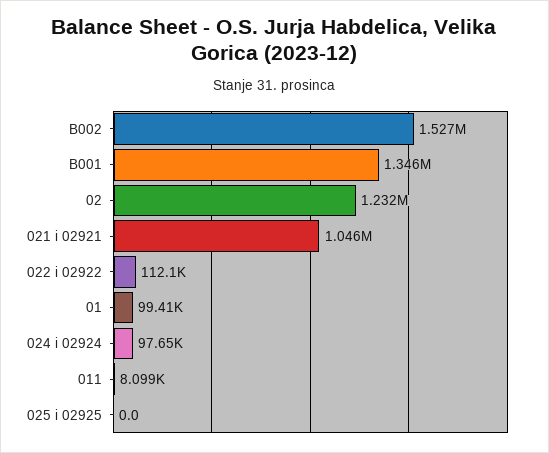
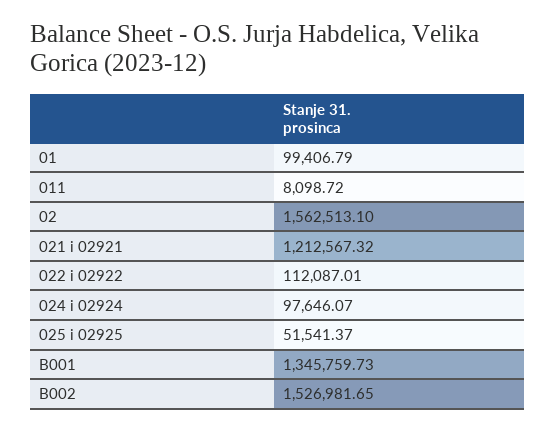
  {
    "B002": 1526981.65,
    "B001": 1345759.73,
-   "02": 1232000,
+   "02": 1562513.1,
-   "021 i 02921": 1046000,
+   "021 i 02921": 1212567.32,
    "022 i 02922": 112087.01,
    "01": 99406.79,
    "024 i 02924": 97646.07,
    "011": 8098.72,
-   "025 i 02925": 0
+   "025 i 02925": 51541.37
  }

